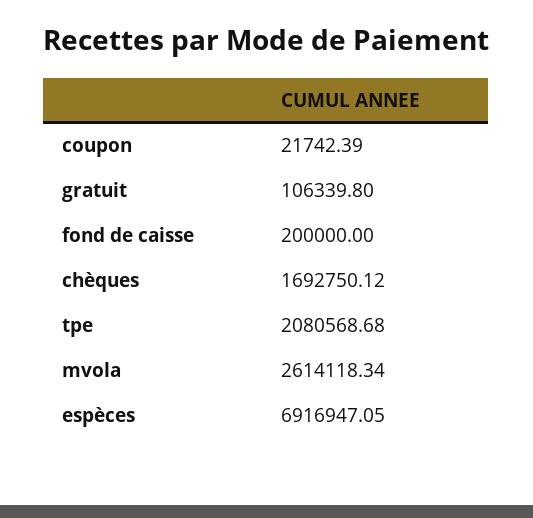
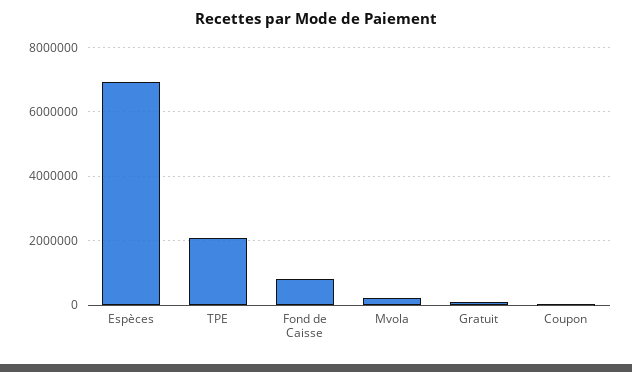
  {
    "coupon": 21742.39,
    "gratuit": 106339.8,
-   "fond de caisse": 200000,
+   "fond de caisse": 800000,
-   "chèques": 1692750.12,
    "tpe": 2080568.68,
-   "mvola": 2614118.34,
+   "mvola": 200000,
    "espèces": 6916947.05
  }

